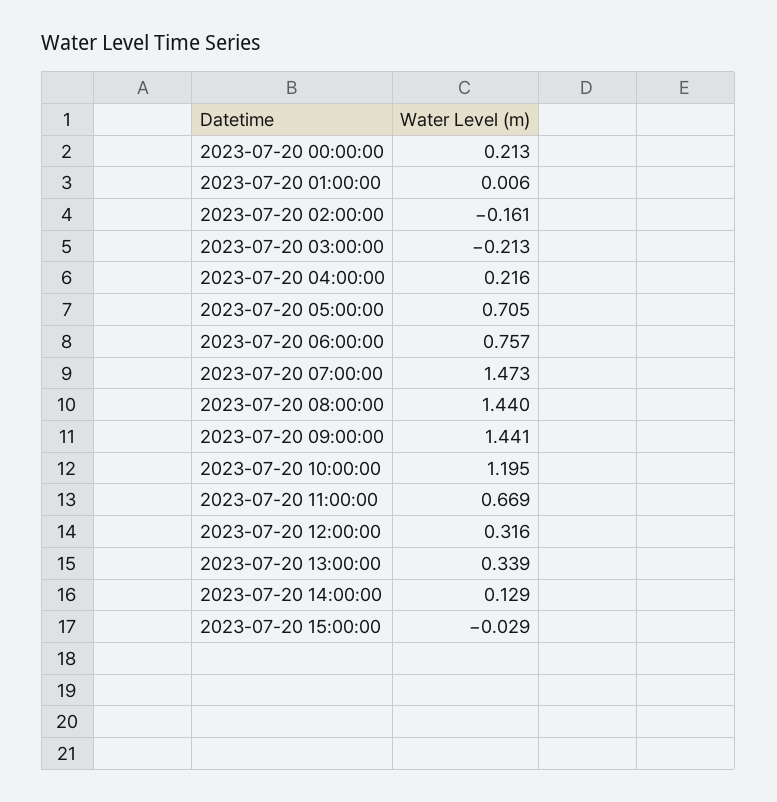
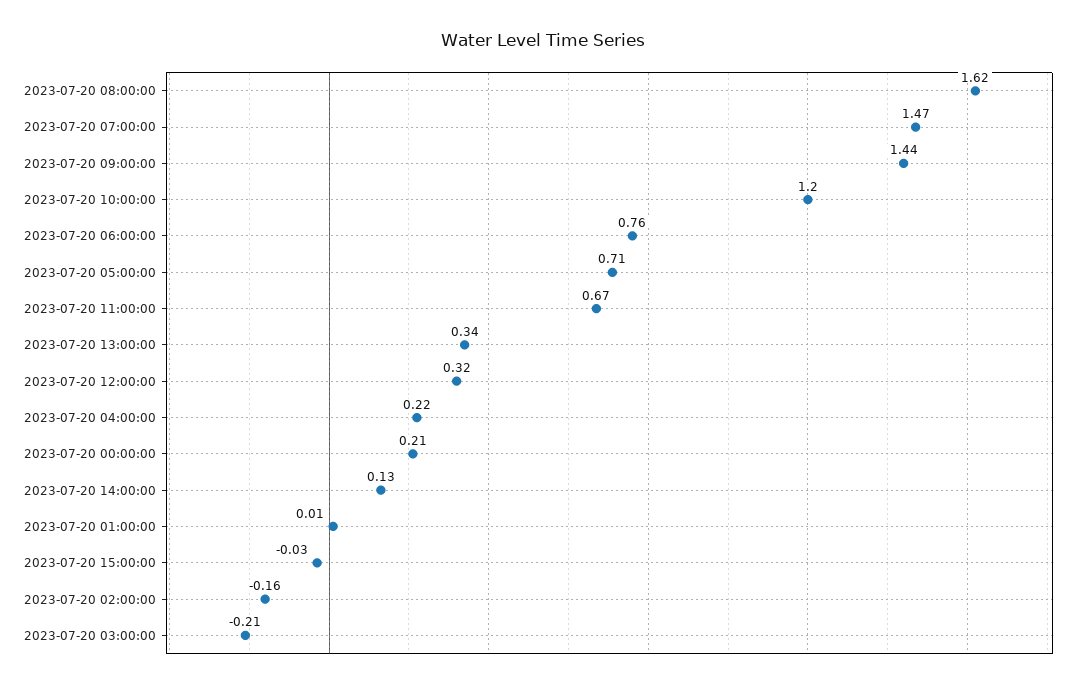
  {
    "2023-07-20 00:00:00": 0.213,
    "2023-07-20 01:00:00": 0.006,
    "2023-07-20 02:00:00": -0.161,
    "2023-07-20 03:00:00": -0.213,
    "2023-07-20 04:00:00": 0.216,
    "2023-07-20 05:00:00": 0.705,
    "2023-07-20 06:00:00": 0.757,
    "2023-07-20 07:00:00": 1.473,
-   "2023-07-20 08:00:00": 1.44,
+   "2023-07-20 08:00:00": 1.62,
    "2023-07-20 09:00:00": 1.441,
    "2023-07-20 10:00:00": 1.195,
    "2023-07-20 11:00:00": 0.669,
    "2023-07-20 12:00:00": 0.316,
    "2023-07-20 13:00:00": 0.339,
    "2023-07-20 14:00:00": 0.129,
    "2023-07-20 15:00:00": -0.029
  }

